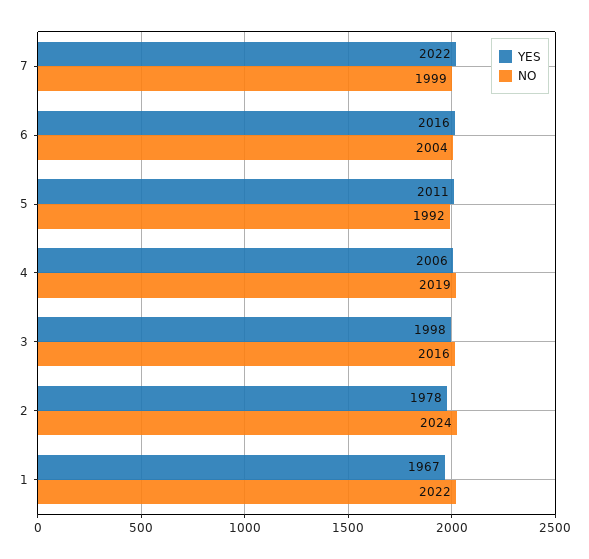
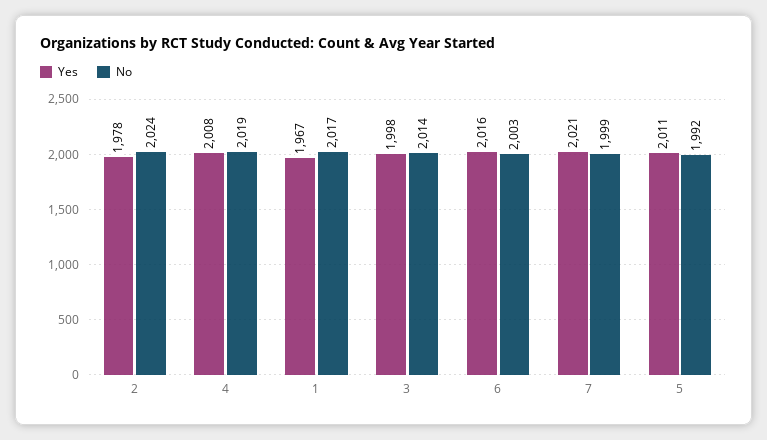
  {
    "YES": {
-     "7": 2022,
+     "7": 2021,
      "6": 2016,
      "5": 2011,
-     "4": 2006,
+     "4": 2008,
      "3": 1998,
      "2": 1978,
      "1": 1967
    },
    "NO": {
      "7": 1999,
-     "6": 2004,
+     "6": 2003,
      "5": 1992,
      "4": 2019,
-     "3": 2016,
+     "3": 2014,
      "2": 2024,
-     "1": 2022
+     "1": 2017
    }
  }

